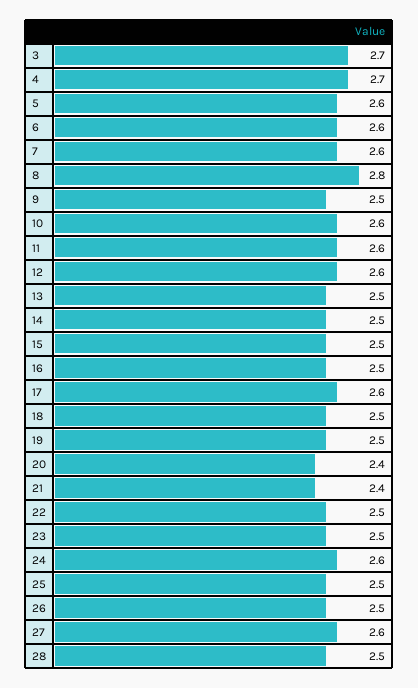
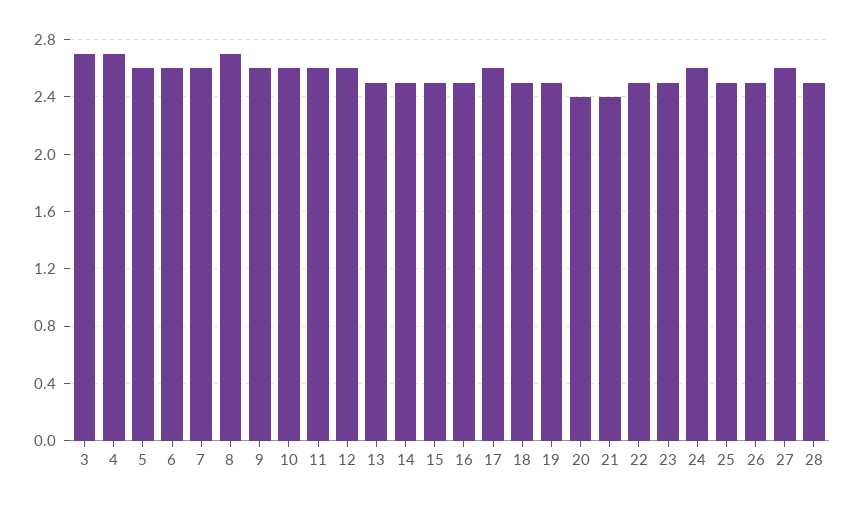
  {
    "3": 2.7,
    "4": 2.7,
    "5": 2.6,
    "6": 2.6,
    "7": 2.6,
-   "8": 2.8,
+   "8": 2.7,
-   "9": 2.5,
+   "9": 2.6,
    "10": 2.6,
    "11": 2.6,
    "12": 2.6,
    "13": 2.5,
    "14": 2.5,
    "15": 2.5,
    "16": 2.5,
    "17": 2.6,
    "18": 2.5,
    "19": 2.5,
    "20": 2.4,
    "21": 2.4,
    "22": 2.5,
    "23": 2.5,
    "24": 2.6,
    "25": 2.5,
    "26": 2.5,
    "27": 2.6,
    "28": 2.5
  }

